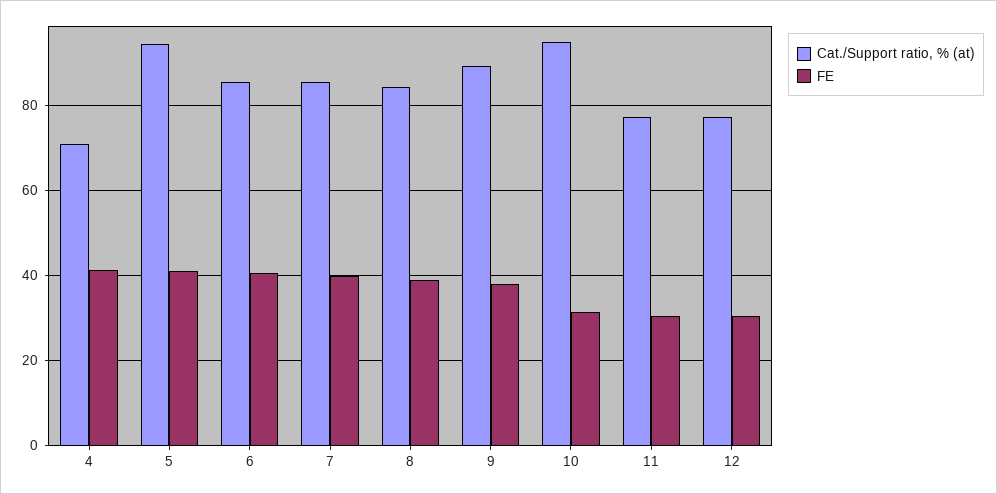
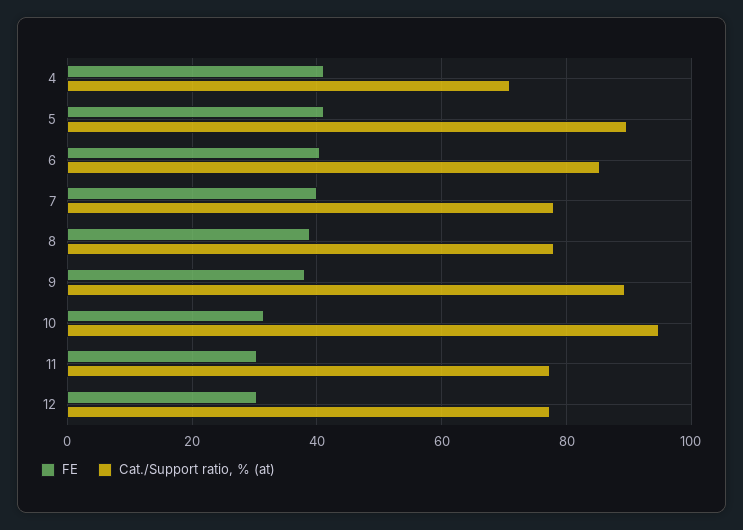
  {
    "Cat./Support ratio, % (at)": {
      "4": 72,
-     "5": 94,
+     "5": 90,
      "6": 86,
-     "7": 86,
+     "7": 78,
-     "8": 84,
+     "8": 78,
      "9": 90,
      "10": 94,
      "11": 78,
      "12": 78
    },
    "FE": {
      "4": 42,
      "5": 42,
      "6": 40,
      "7": 40,
      "8": 38,
      "9": 38,
      "10": 32,
      "11": 30,
      "12": 30
    }
  }

